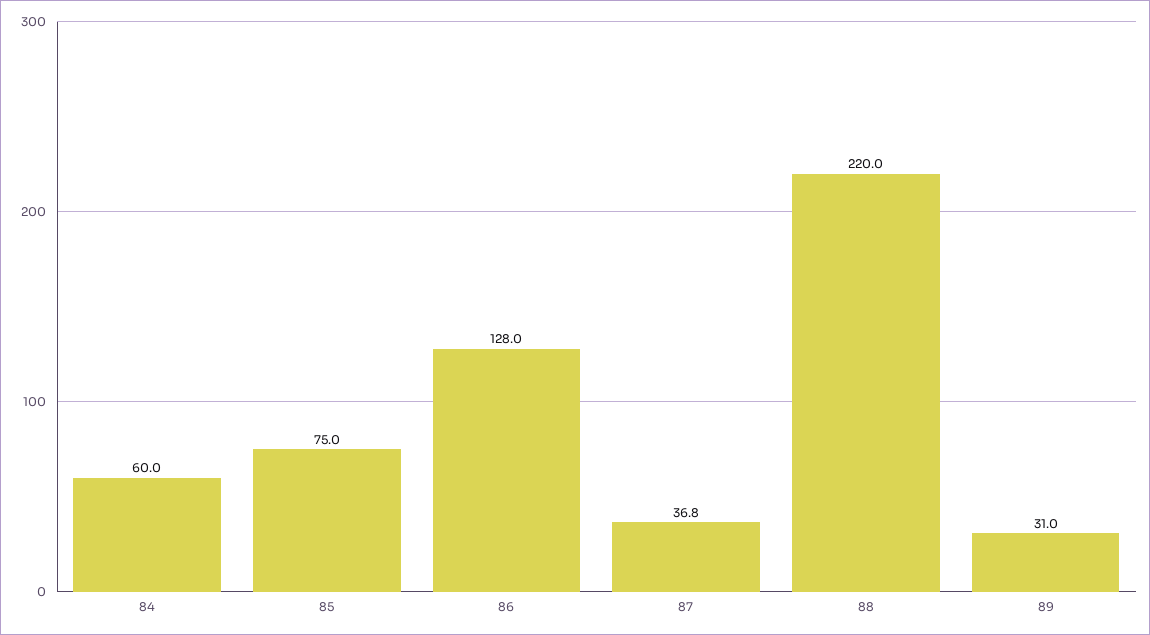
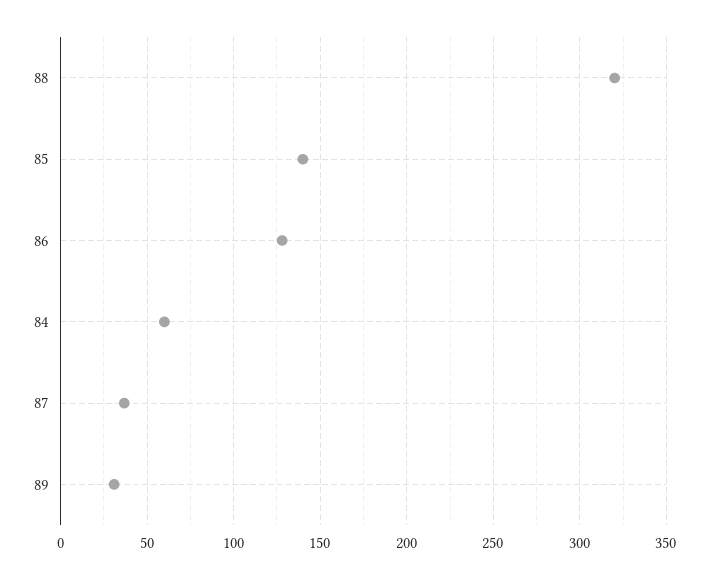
  {
    "84": 60,
-   "85": 75,
+   "85": 140,
    "86": 128,
    "87": 36.8,
-   "88": 220,
+   "88": 320,
    "89": 31
  }

